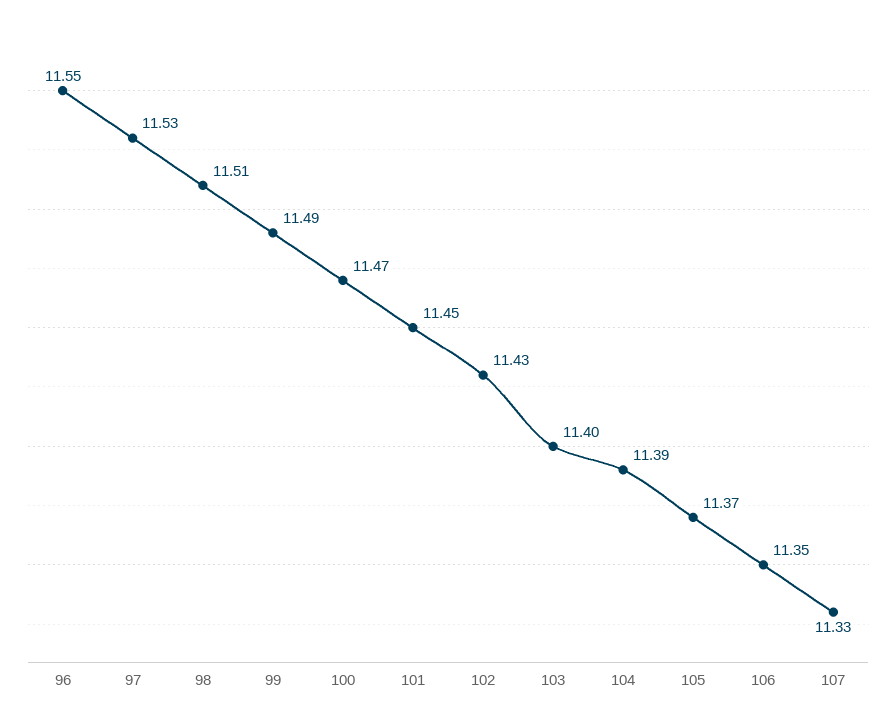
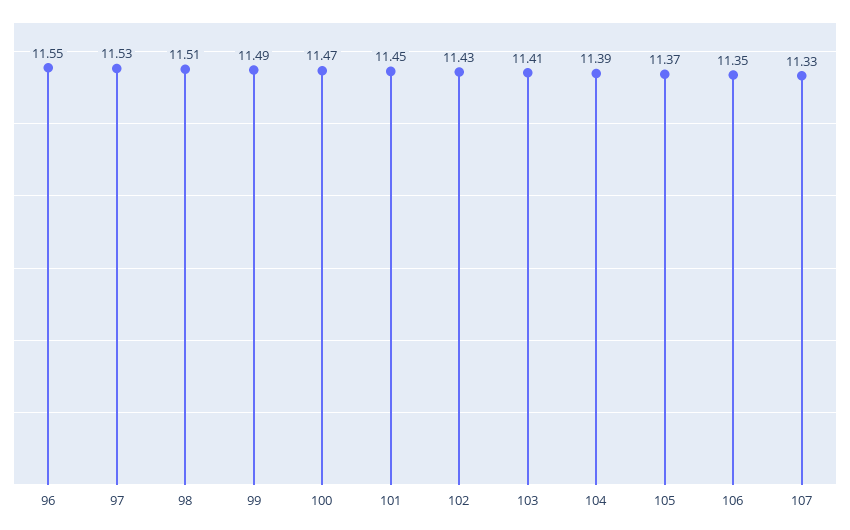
  {
    "96": 11.55,
    "97": 11.53,
    "98": 11.51,
    "99": 11.49,
    "100": 11.47,
    "101": 11.45,
    "102": 11.43,
-   "103": 11.4,
+   "103": 11.41,
    "104": 11.39,
    "105": 11.37,
    "106": 11.35,
    "107": 11.33
  }

